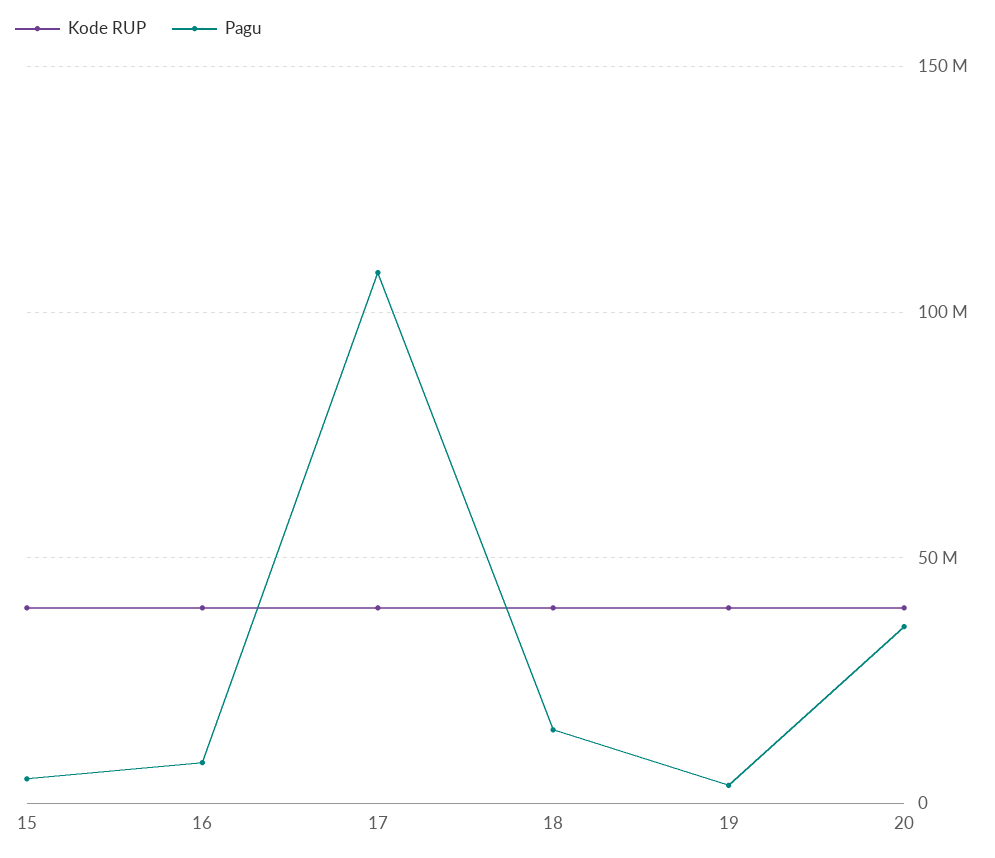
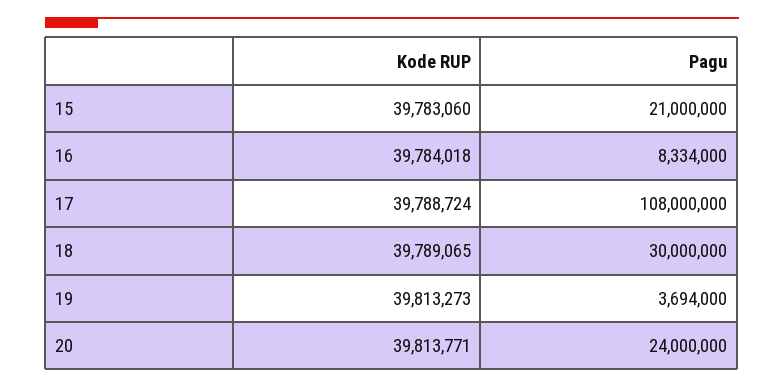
  {
    "Kode RUP": {
      "15": 39783060,
      "16": 39784018,
      "17": 39788724,
      "18": 39789065,
      "19": 39813273,
      "20": 39813771
    },
    "Pagu": {
-     "15": 5000000,
+     "15": 21000000,
      "16": 8334000,
      "17": 108000000,
-     "18": 15000000,
+     "18": 30000000,
      "19": 3694000,
-     "20": 35000000
+     "20": 24000000
    }
  }

